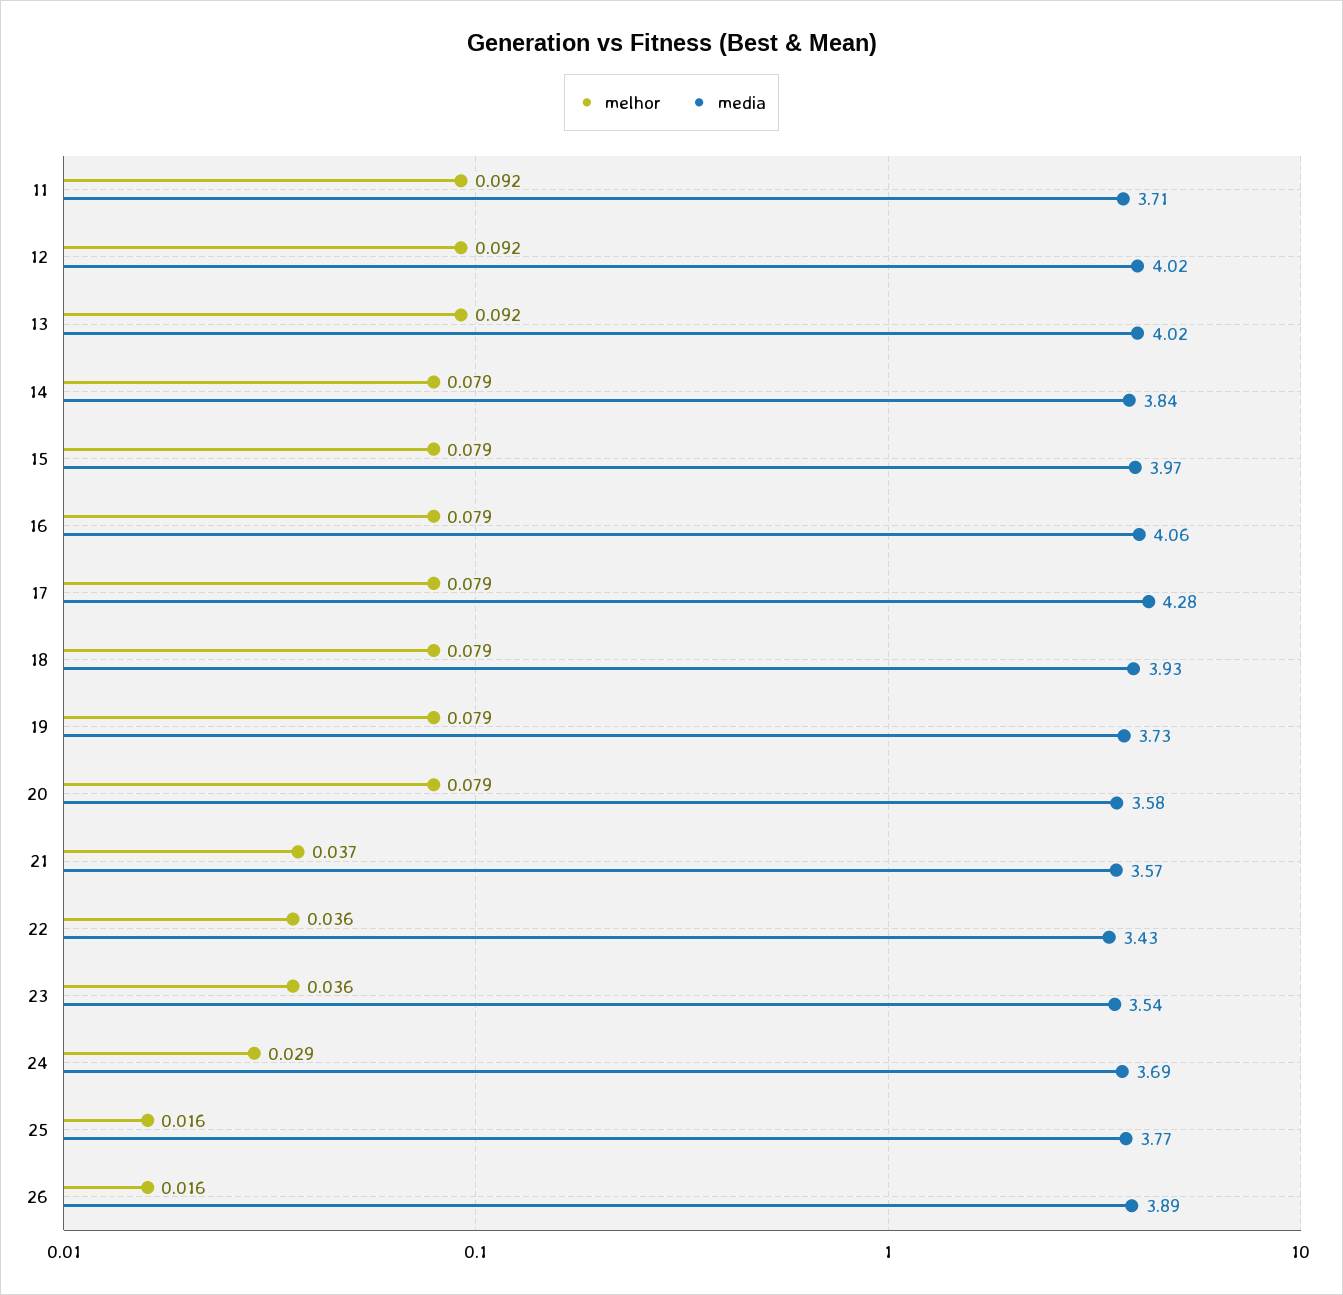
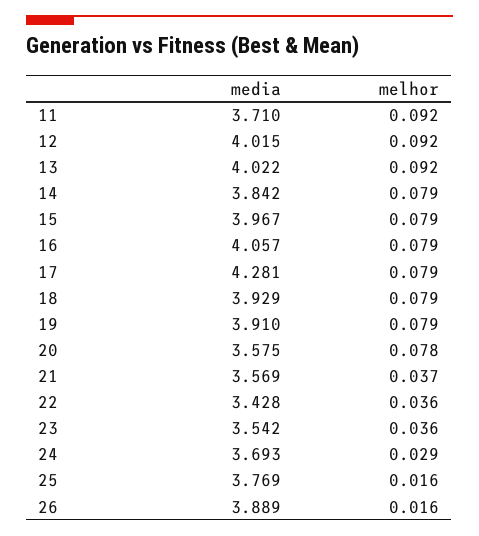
  {
    "melhor": {
      "11": 0.092,
      "12": 0.092,
      "13": 0.092,
      "14": 0.079,
      "15": 0.079,
      "16": 0.079,
      "17": 0.079,
      "18": 0.079,
      "19": 0.079,
-     "20": 0.079,
+     "20": 0.078,
      "21": 0.037,
      "22": 0.036,
      "23": 0.036,
      "24": 0.029,
      "25": 0.016,
      "26": 0.016
    },
    "media": {
      "11": 3.71,
      "12": 4.015,
      "13": 4.022,
      "14": 3.842,
      "15": 3.967,
      "16": 4.057,
      "17": 4.281,
      "18": 3.929,
-     "19": 3.73,
+     "19": 3.91,
      "20": 3.575,
      "21": 3.569,
      "22": 3.428,
      "23": 3.542,
      "24": 3.693,
      "25": 3.769,
      "26": 3.889
    }
  }

